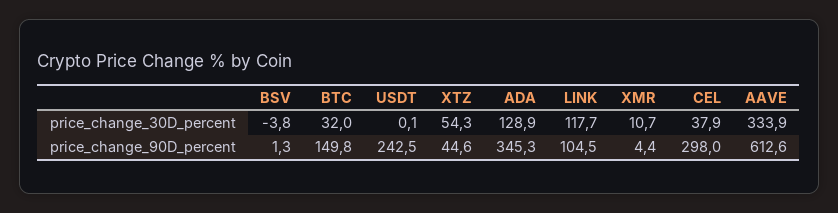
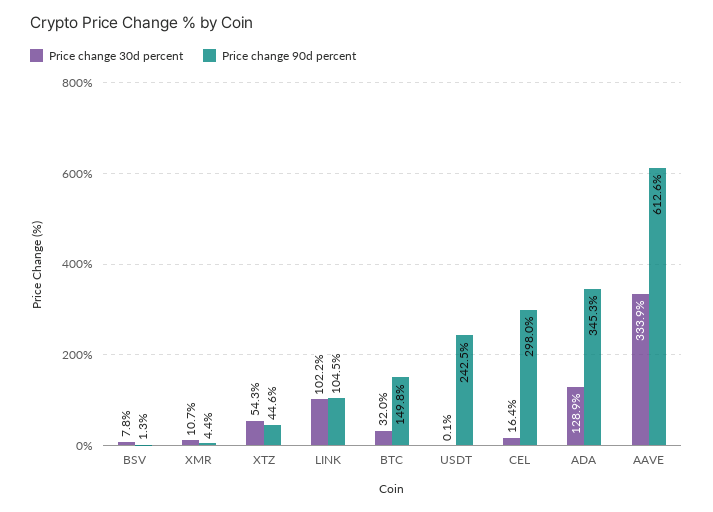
  {
    "price_change_30D_percent": {
-     "BSV": -3.8,
+     "BSV": 7.8,
      "BTC": 32,
      "USDT": 0.1,
      "XTZ": 54.3,
      "ADA": 128.9,
-     "LINK": 117.7,
+     "LINK": 102.2,
      "XMR": 10.7,
-     "CEL": 37.9,
+     "CEL": 16.4,
      "AAVE": 333.9
    },
    "price_change_90D_percent": {
      "BSV": 1.3,
      "BTC": 149.8,
      "USDT": 242.5,
      "XTZ": 44.6,
      "ADA": 345.3,
      "LINK": 104.5,
      "XMR": 4.4,
      "CEL": 298,
      "AAVE": 612.6
    }
  }

